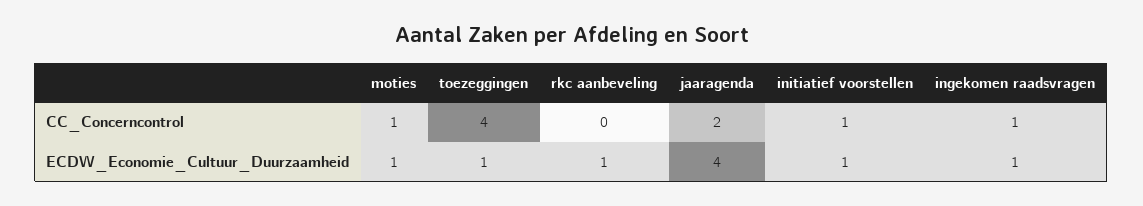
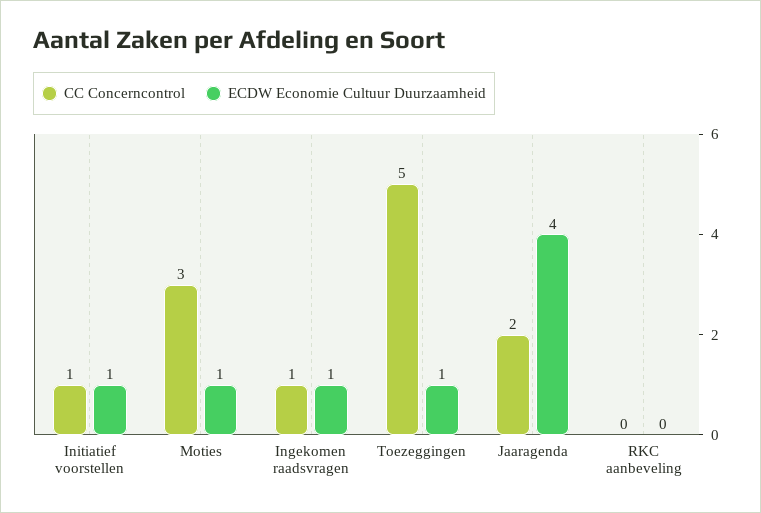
  {
    "CC_Concerncontrol": {
-     "moties": 1,
+     "moties": 3,
-     "toezeggingen": 4,
+     "toezeggingen": 5,
      "rkc aanbeveling": 0,
      "jaaragenda": 2,
      "initiatief voorstellen": 1,
      "ingekomen raadsvragen": 1
    },
    "ECDW_Economie_Cultuur_Duurzaamheid": {
      "moties": 1,
      "toezeggingen": 1,
-     "rkc aanbeveling": 1,
+     "rkc aanbeveling": 0,
      "jaaragenda": 4,
      "initiatief voorstellen": 1,
      "ingekomen raadsvragen": 1
    }
  }

